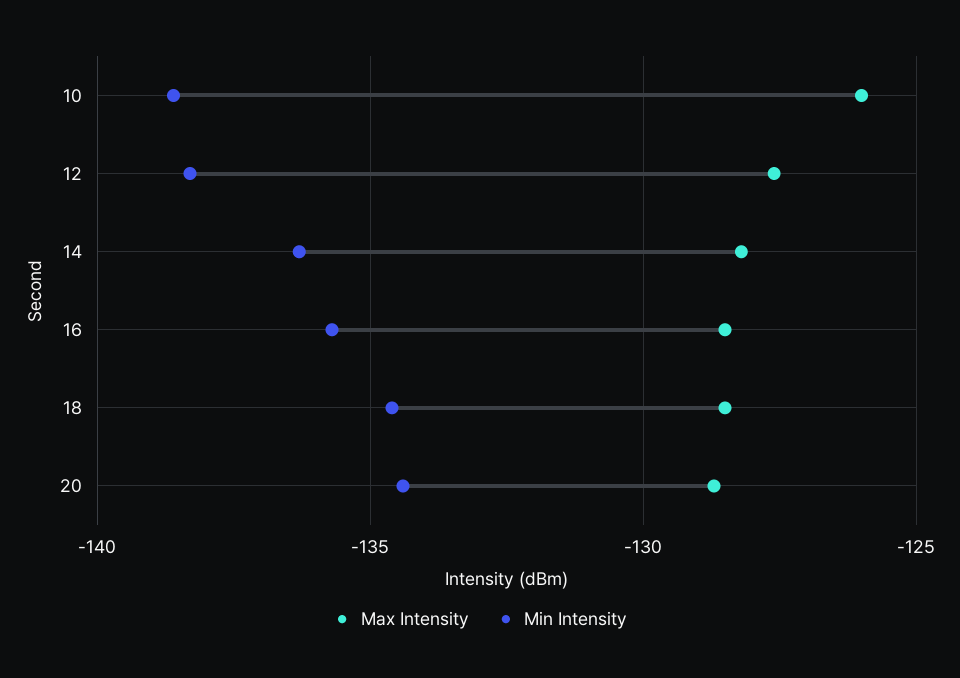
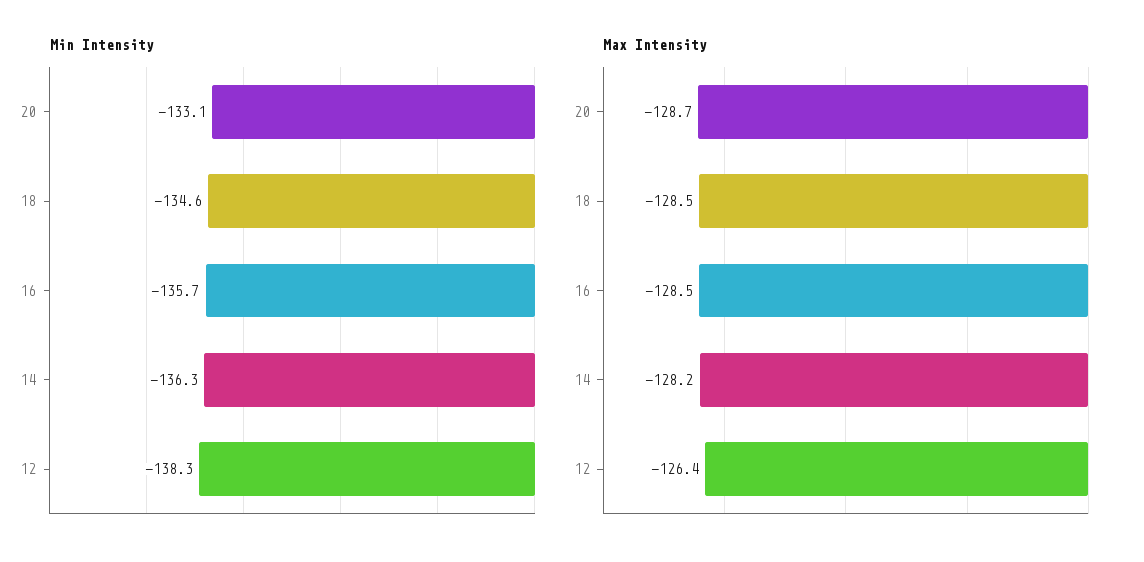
  {
    "Max Intensity": {
-     "10": -126,
-     "12": -127.5,
+     "12": -126.4,
      "14": -128.2,
      "16": -128.5,
      "18": -128.5,
      "20": -128.7
    },
    "Min Intensity": {
-     "10": -138.5,
      "12": -138.3,
      "14": -136.3,
      "16": -135.7,
      "18": -134.6,
-     "20": -134.5
+     "20": -133.1
    }
  }

